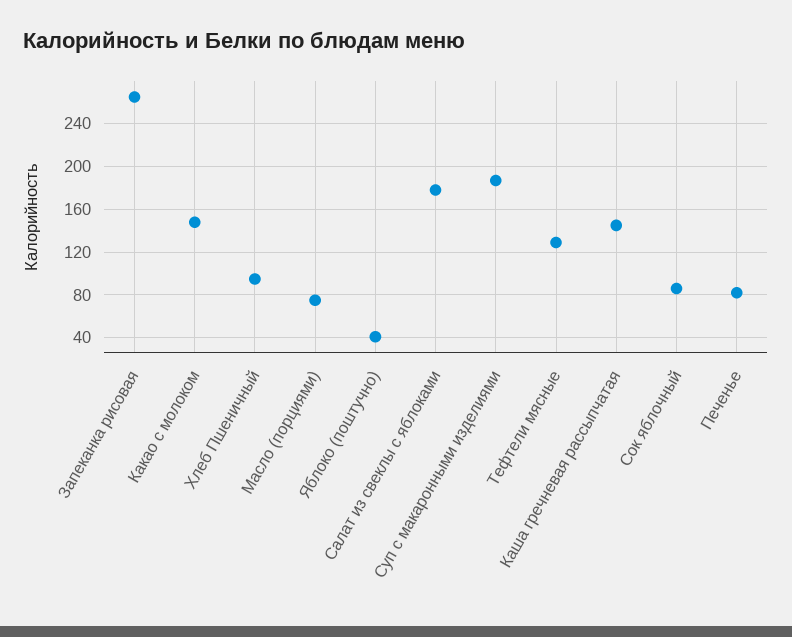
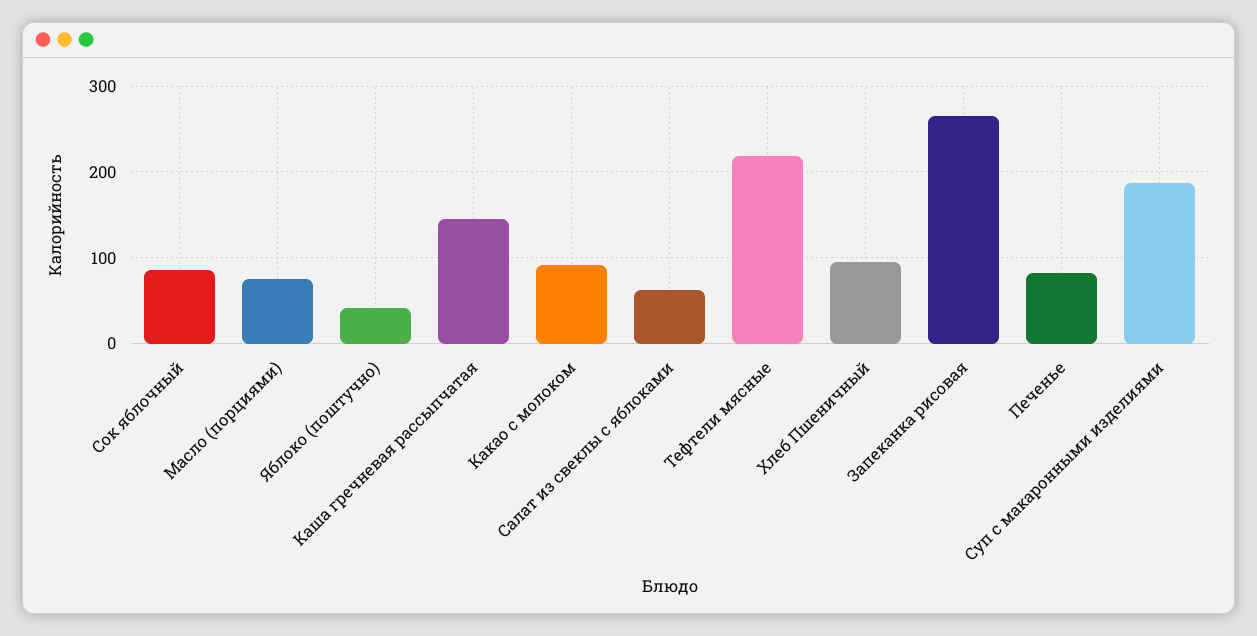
  {
    "Запеканка рисовая": 270,
-   "Какао с молоком": 150,
+   "Какао с молоком": 90,
    "Хлеб Пшеничный": 100,
    "Масло (порциями)": 80,
    "Яблоко (поштучно)": 40,
-   "Салат из свеклы с яблоками": 180,
+   "Салат из свеклы с яблоками": 60,
    "Суп с макаронными изделиями": 190,
-   "Тефтели мясные": 130,
+   "Тефтели мясные": 220,
    "Каша гречневая рассыпчатая": 150,
    "Сок яблочный": 90,
    "Печенье": 80
  }

